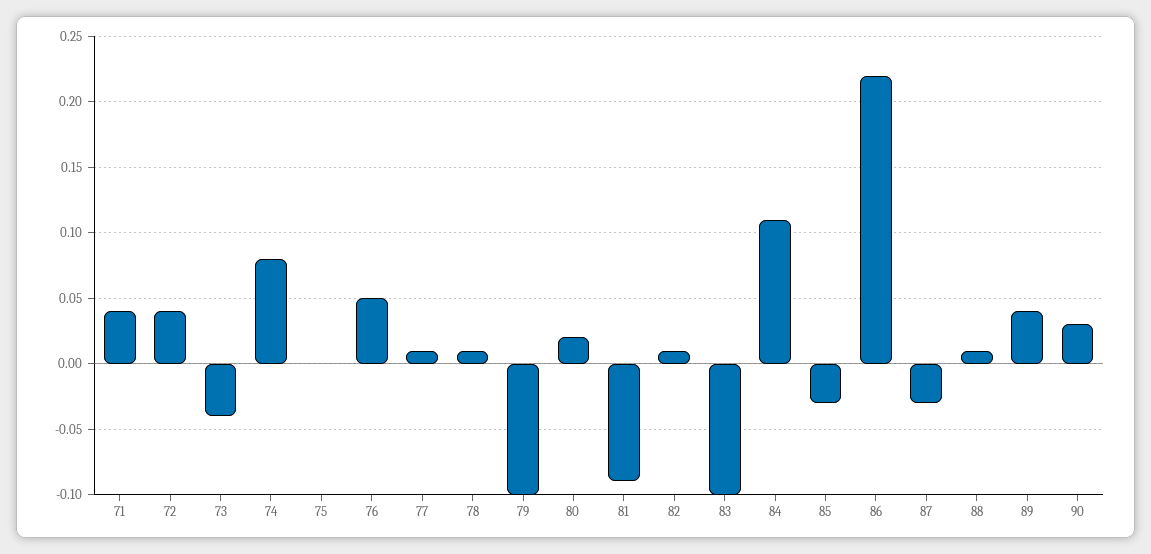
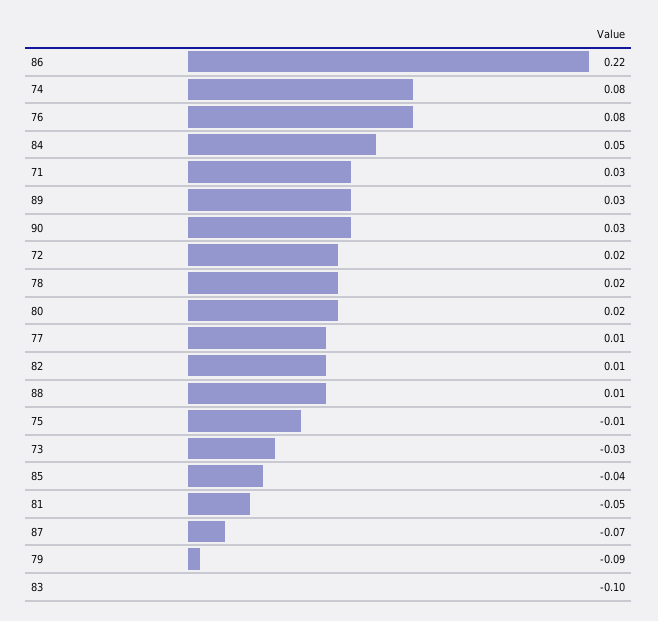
  {
-   "71": 0.04,
+   "71": 0.03,
-   "72": 0.04,
+   "72": 0.02,
-   "73": -0.04,
+   "73": -0.03,
    "74": 0.08,
-   "75": 0,
+   "75": -0.01,
-   "76": 0.05,
+   "76": 0.08,
    "77": 0.01,
-   "78": 0.01,
+   "78": 0.02,
-   "79": -0.1,
+   "79": -0.09,
    "80": 0.02,
-   "81": -0.09,
+   "81": -0.05,
    "82": 0.01,
    "83": -0.1,
-   "84": 0.11,
+   "84": 0.05,
-   "85": -0.03,
+   "85": -0.04,
    "86": 0.22,
-   "87": -0.03,
+   "87": -0.07,
    "88": 0.01,
-   "89": 0.04,
+   "89": 0.03,
    "90": 0.03
  }

